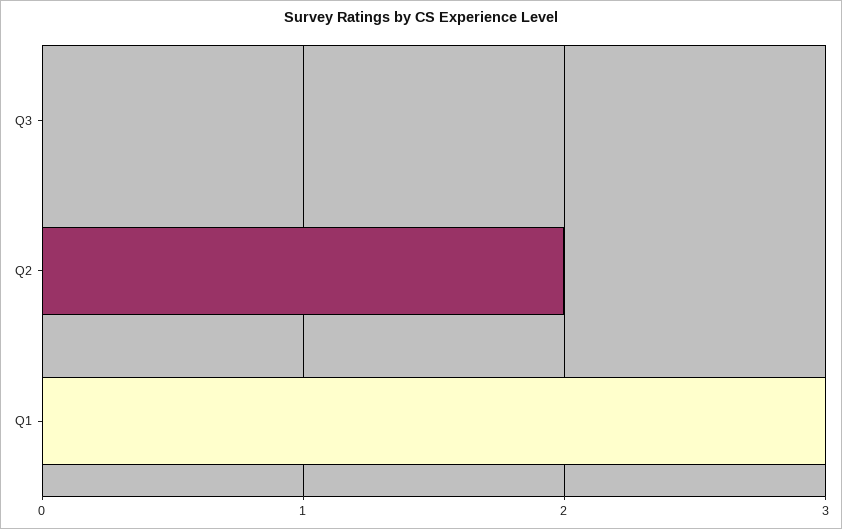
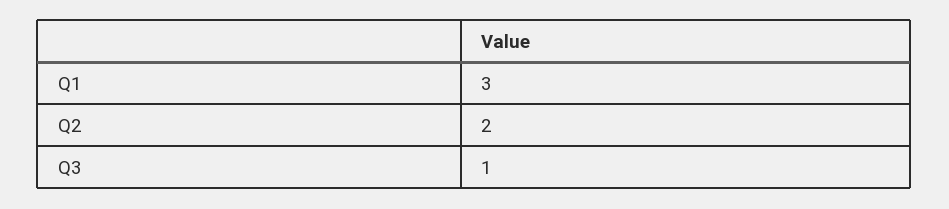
  {
-   "Q3": 0,
+   "Q3": 1,
    "Q2": 2,
    "Q1": 3
  }

